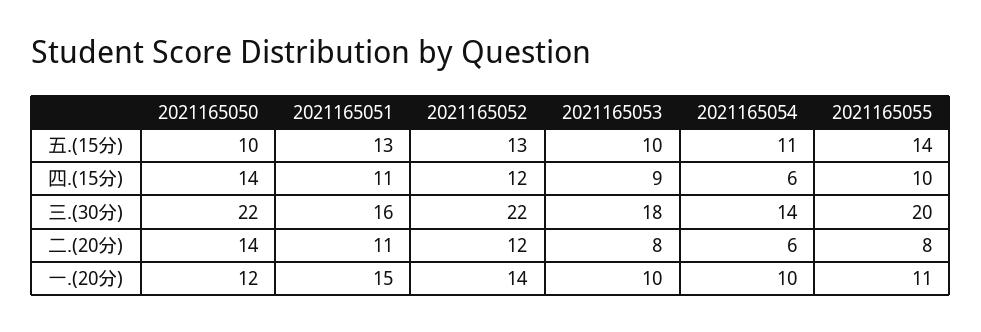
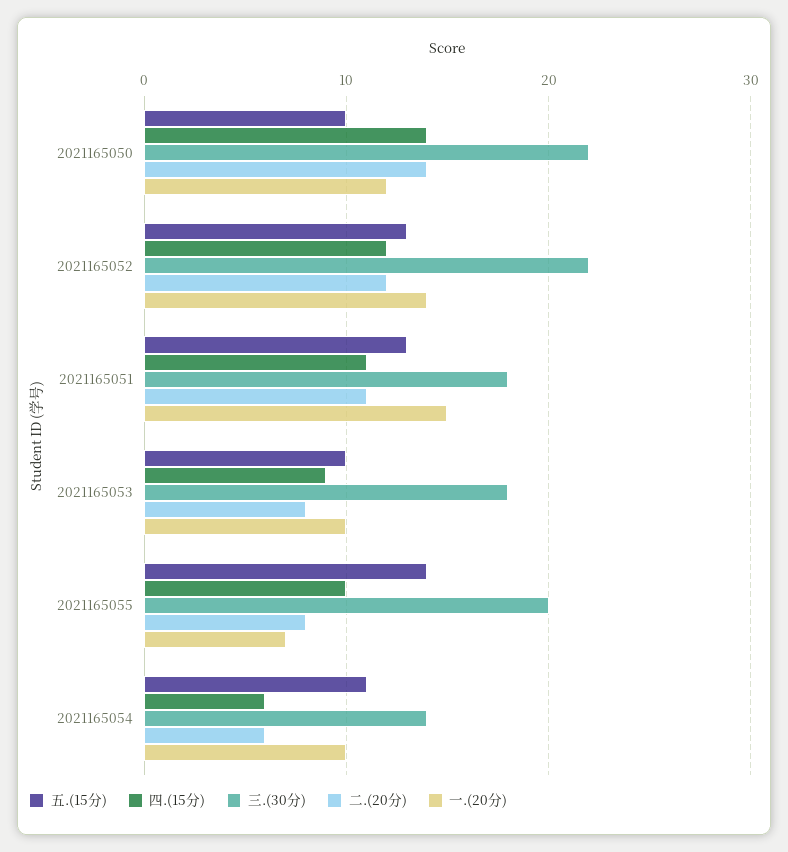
  {
    "五.(15分)": {
      "2021165050": 10,
      "2021165051": 13,
      "2021165052": 13,
      "2021165053": 10,
      "2021165054": 11,
      "2021165055": 14
    },
    "四.(15分)": {
      "2021165050": 14,
      "2021165051": 11,
      "2021165052": 12,
      "2021165053": 9,
      "2021165054": 6,
      "2021165055": 10
    },
    "三.(30分)": {
      "2021165050": 22,
-     "2021165051": 16,
+     "2021165051": 18,
      "2021165052": 22,
      "2021165053": 18,
      "2021165054": 14,
      "2021165055": 20
    },
    "二.(20分)": {
      "2021165050": 14,
      "2021165051": 11,
      "2021165052": 12,
      "2021165053": 8,
      "2021165054": 6,
      "2021165055": 8
    },
    "一.(20分)": {
      "2021165050": 12,
      "2021165051": 15,
      "2021165052": 14,
      "2021165053": 10,
      "2021165054": 10,
-     "2021165055": 11
+     "2021165055": 7
    }
  }

